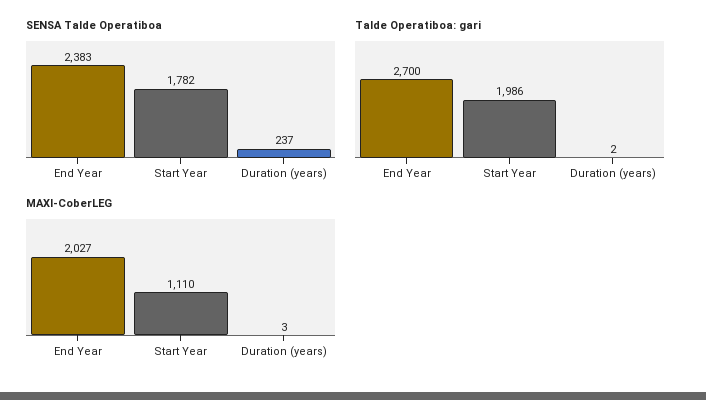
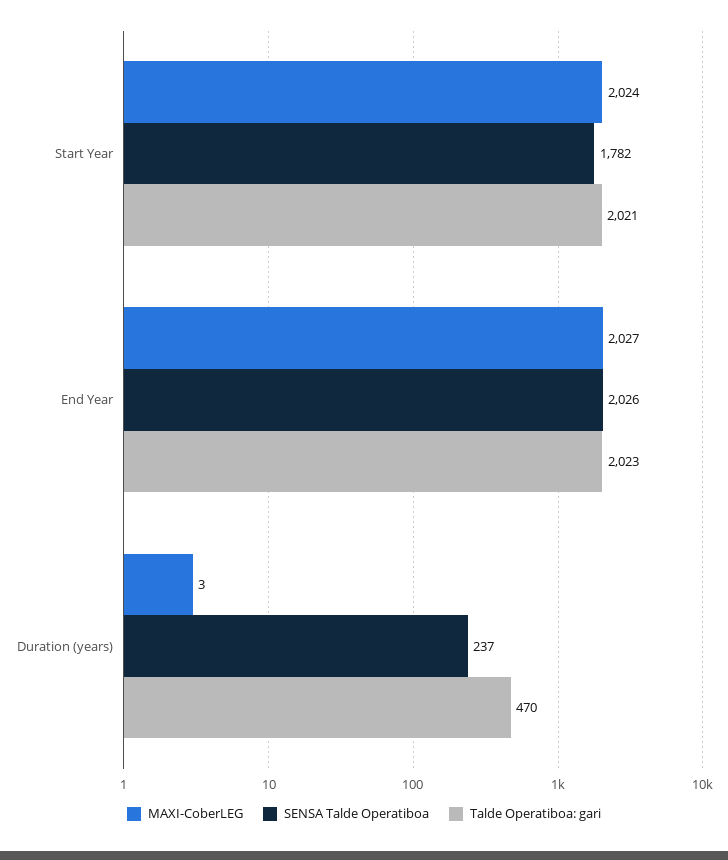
  {
    "SENSA Talde Operatiboa": {
-     "End Year": 2383,
+     "End Year": 2026,
      "Start Year": 1782,
      "Duration (years)": 237
    },
    "Talde Operatiboa: gari": {
-     "End Year": 2700,
+     "End Year": 2023,
-     "Start Year": 1986,
+     "Start Year": 2021,
-     "Duration (years)": 2
+     "Duration (years)": 470
    },
    "MAXI-CoberLEG": {
      "End Year": 2027,
-     "Start Year": 1110,
+     "Start Year": 2024,
      "Duration (years)": 3
    }
  }

